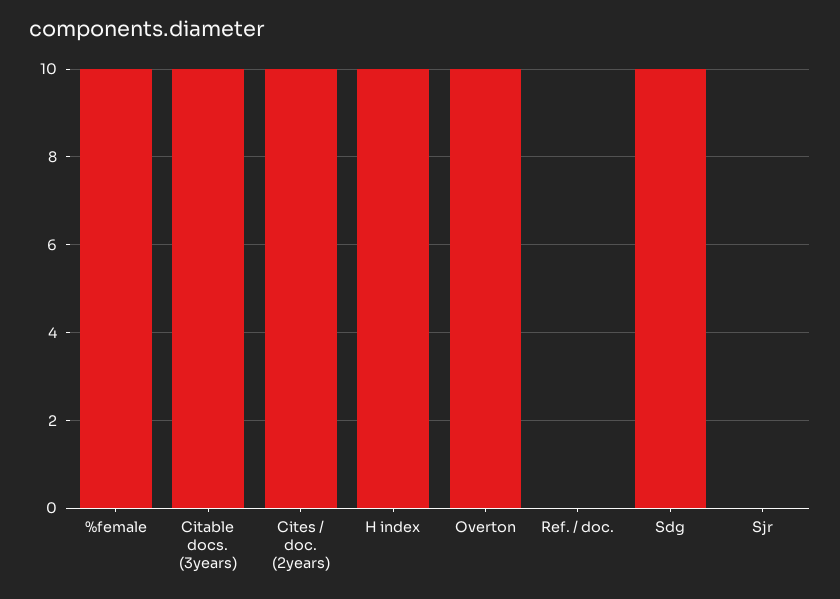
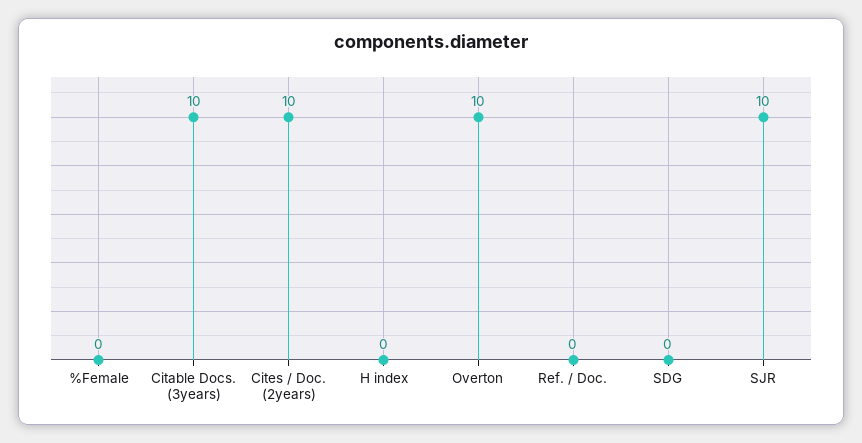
  {
-   "%female": 10,
+   "%female": 0,
    "Citable docs. (3years)": 10,
    "Cites / doc. (2years)": 10,
-   "H index": 10,
+   "H index": 0,
    "Overton": 10,
    "Ref. / doc.": 0,
-   "Sdg": 10,
+   "Sdg": 0,
-   "Sjr": 0
+   "Sjr": 10
  }

